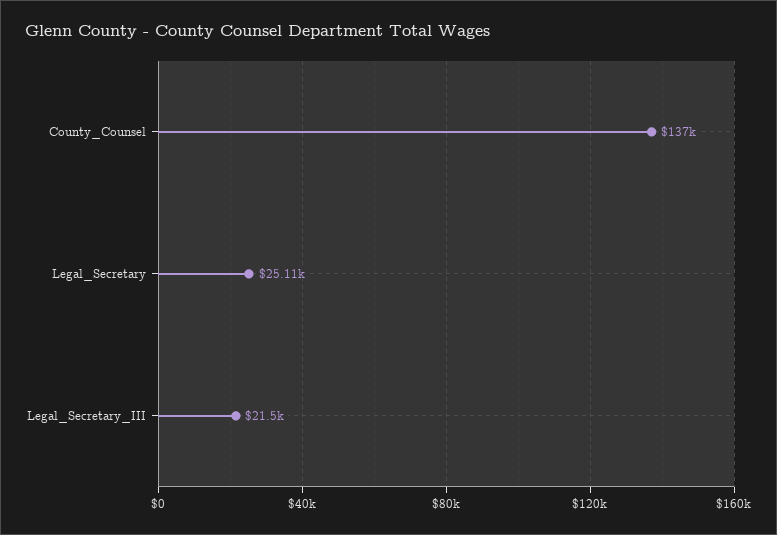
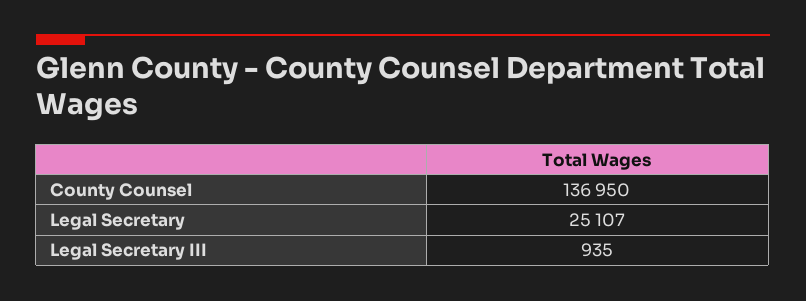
  {
    "County_Counsel": 136950,
    "Legal_Secretary": 25107,
-   "Legal_Secretary_III": 21500
+   "Legal_Secretary_III": 935
  }

